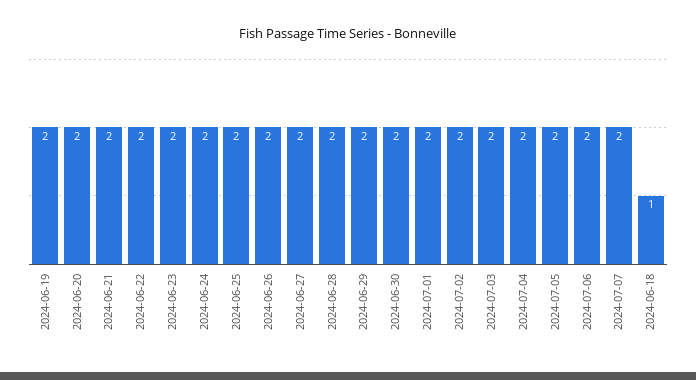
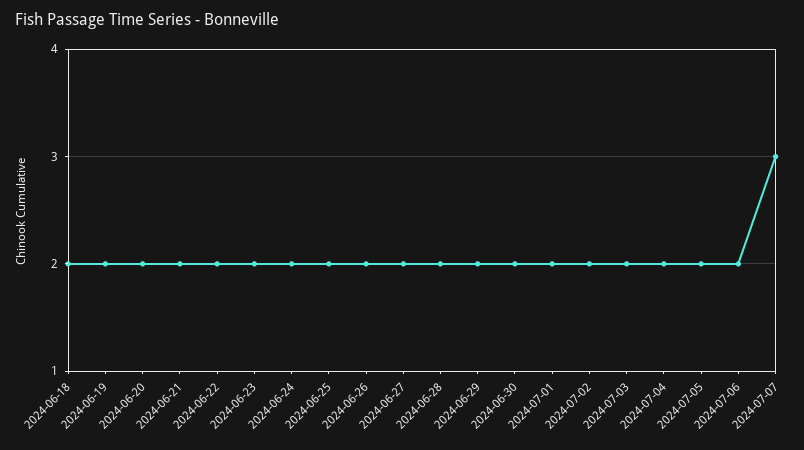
  {
    "2024-06-19": 2,
    "2024-06-20": 2,
    "2024-06-21": 2,
    "2024-06-22": 2,
    "2024-06-23": 2,
    "2024-06-24": 2,
    "2024-06-25": 2,
    "2024-06-26": 2,
    "2024-06-27": 2,
    "2024-06-28": 2,
    "2024-06-29": 2,
    "2024-06-30": 2,
    "2024-07-01": 2,
    "2024-07-02": 2,
    "2024-07-03": 2,
    "2024-07-04": 2,
    "2024-07-05": 2,
    "2024-07-06": 2,
-   "2024-07-07": 2,
+   "2024-07-07": 3,
-   "2024-06-18": 1
+   "2024-06-18": 2
  }

